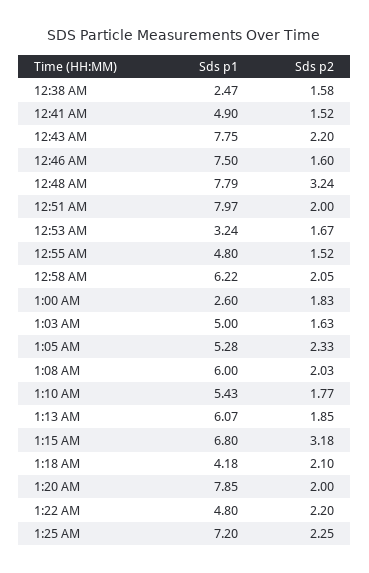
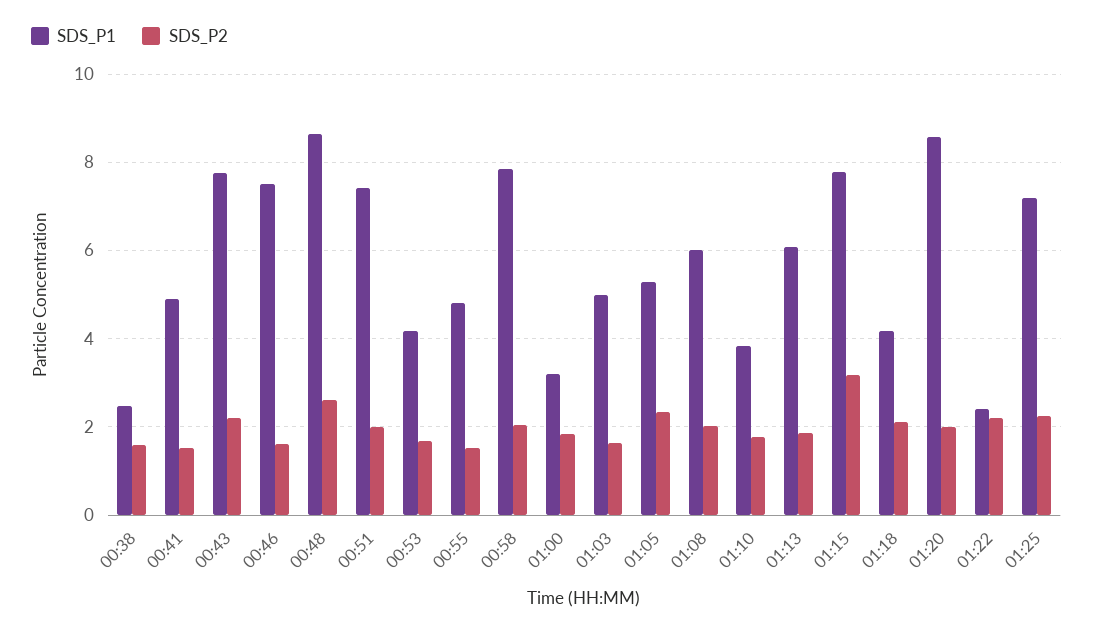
  {
    "Sds p1": {
      "12:38 AM": 2.47,
      "12:41 AM": 4.9,
      "12:43 AM": 7.75,
      "12:46 AM": 7.5,
-     "12:48 AM": 7.79,
+     "12:48 AM": 8.6,
-     "12:51 AM": 7.97,
+     "12:51 AM": 7.4,
-     "12:53 AM": 3.24,
+     "12:53 AM": 4.2,
      "12:55 AM": 4.8,
-     "12:58 AM": 6.22,
+     "12:58 AM": 7.8,
-     "1:00 AM": 2.6,
+     "1:00 AM": 3.2,
      "1:03 AM": 5,
      "1:05 AM": 5.28,
      "1:08 AM": 6,
-     "1:10 AM": 5.43,
+     "1:10 AM": 3.8,
      "1:13 AM": 6.07,
-     "1:15 AM": 6.8,
+     "1:15 AM": 7.8,
      "1:18 AM": 4.18,
-     "1:20 AM": 7.85,
+     "1:20 AM": 8.6,
-     "1:22 AM": 4.8,
+     "1:22 AM": 2.4,
      "1:25 AM": 7.2
    },
    "Sds p2": {
      "12:38 AM": 1.58,
      "12:41 AM": 1.52,
      "12:43 AM": 2.2,
      "12:46 AM": 1.6,
-     "12:48 AM": 3.24,
+     "12:48 AM": 2.6,
      "12:51 AM": 2,
      "12:53 AM": 1.67,
      "12:55 AM": 1.52,
      "12:58 AM": 2.05,
      "1:00 AM": 1.83,
      "1:03 AM": 1.63,
      "1:05 AM": 2.33,
      "1:08 AM": 2.03,
      "1:10 AM": 1.77,
      "1:13 AM": 1.85,
      "1:15 AM": 3.18,
      "1:18 AM": 2.1,
      "1:20 AM": 2,
      "1:22 AM": 2.2,
      "1:25 AM": 2.25
    }
  }

